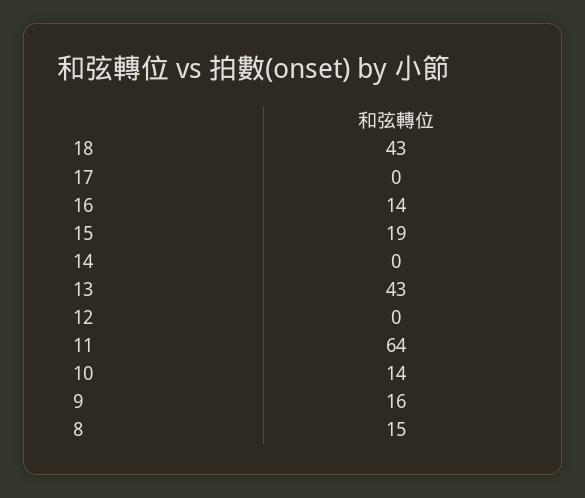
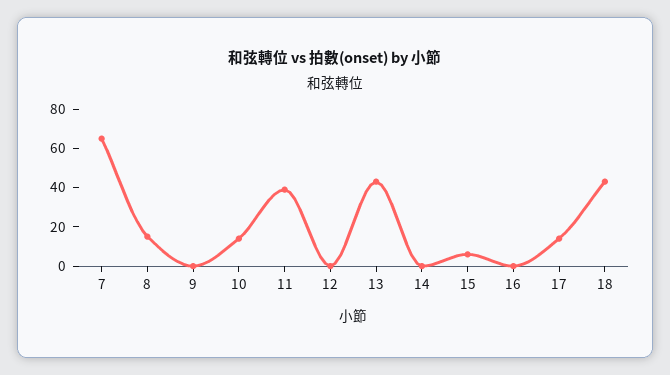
  {
    "18": 43,
-   "17": 0,
+   "17": 15,
-   "16": 14,
+   "16": 0,
-   "15": 19,
+   "15": 5,
    "14": 0,
    "13": 43,
    "12": 0,
-   "11": 64,
+   "11": 40,
    "10": 14,
-   "9": 16,
+   "9": 0,
-   "8": 15
+   "8": 15,
+   "7": 65
  }

